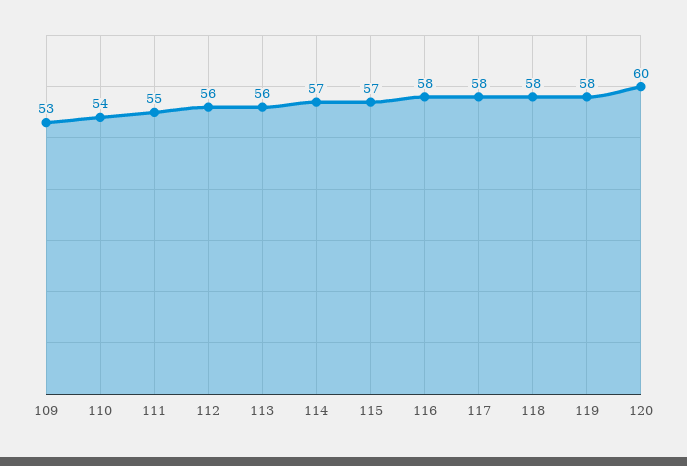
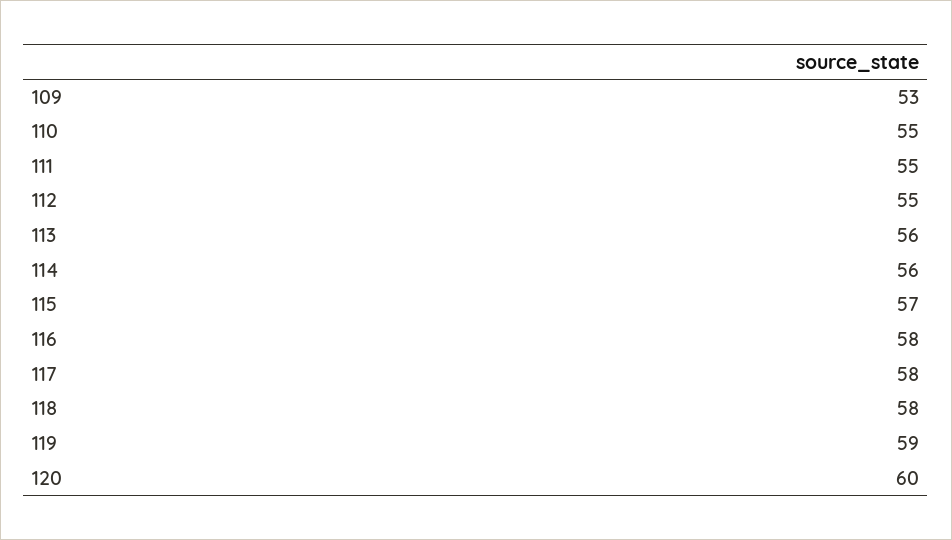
  {
    "109": 53,
-   "110": 54,
+   "110": 55,
    "111": 55,
-   "112": 56,
+   "112": 55,
    "113": 56,
-   "114": 57,
+   "114": 56,
    "115": 57,
    "116": 58,
    "117": 58,
    "118": 58,
-   "119": 58,
+   "119": 59,
    "120": 60
  }

